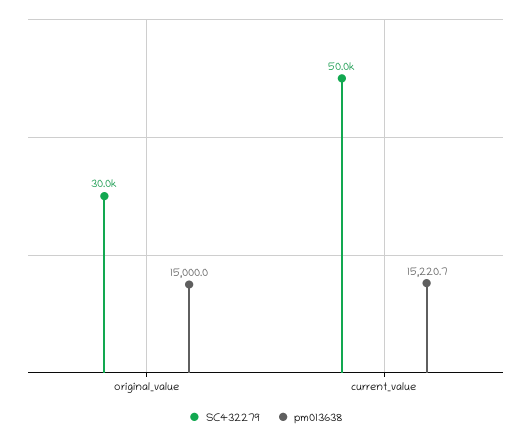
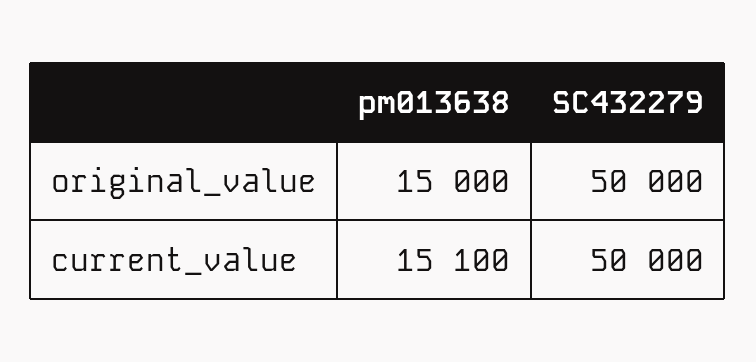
  {
    "SC432279": {
-     "original_value": 30000,
+     "original_value": 50000,
      "current_value": 50000
    },
    "pm013638": {
      "original_value": 15000,
-     "current_value": 15220.7
+     "current_value": 15100
    }
  }

